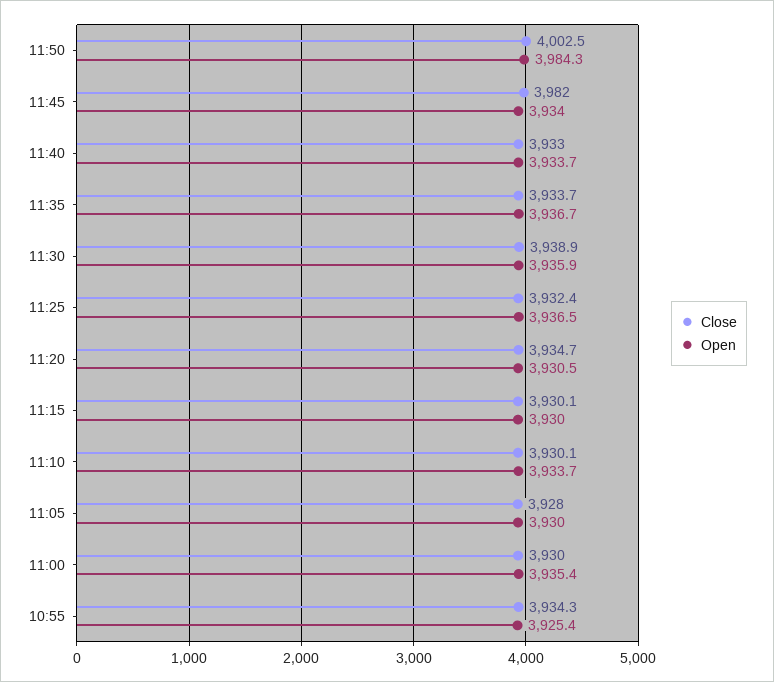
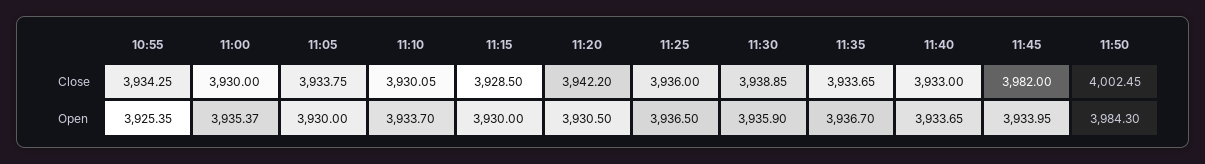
  {
    "Close": {
      "11:50": 4002.45,
      "11:45": 3982,
      "11:40": 3933,
      "11:35": 3933.65,
      "11:30": 3938.85,
-     "11:25": 3932.4,
+     "11:25": 3936,
-     "11:20": 3934.7,
+     "11:20": 3942.2,
-     "11:15": 3930.1,
+     "11:15": 3928.5,
      "11:10": 3930.05,
-     "11:05": 3928,
+     "11:05": 3933.75,
      "11:00": 3930,
      "10:55": 3934.25
    },
    "Open": {
      "11:50": 3984.3,
      "11:45": 3933.95,
      "11:40": 3933.65,
      "11:35": 3936.7,
      "11:30": 3935.9,
      "11:25": 3936.5,
      "11:20": 3930.5,
      "11:15": 3930,
      "11:10": 3933.7,
      "11:05": 3930,
      "11:00": 3935.37,
      "10:55": 3925.35
    }
  }

